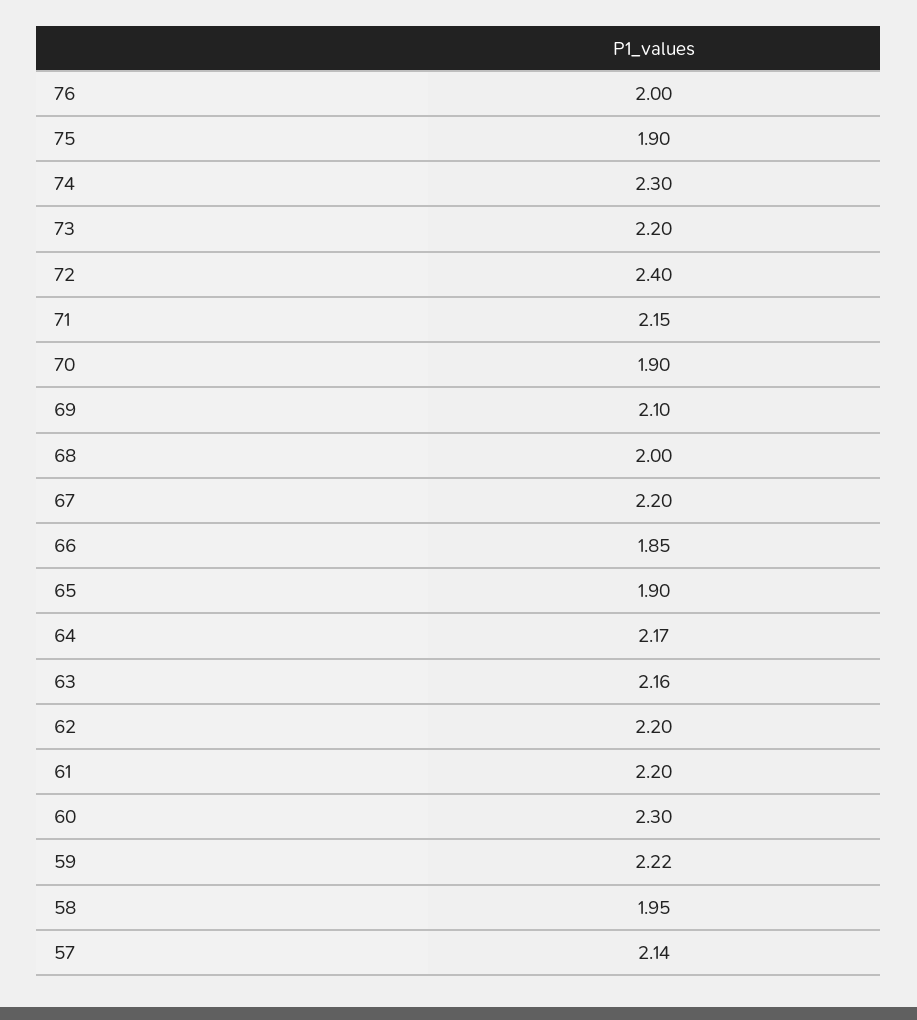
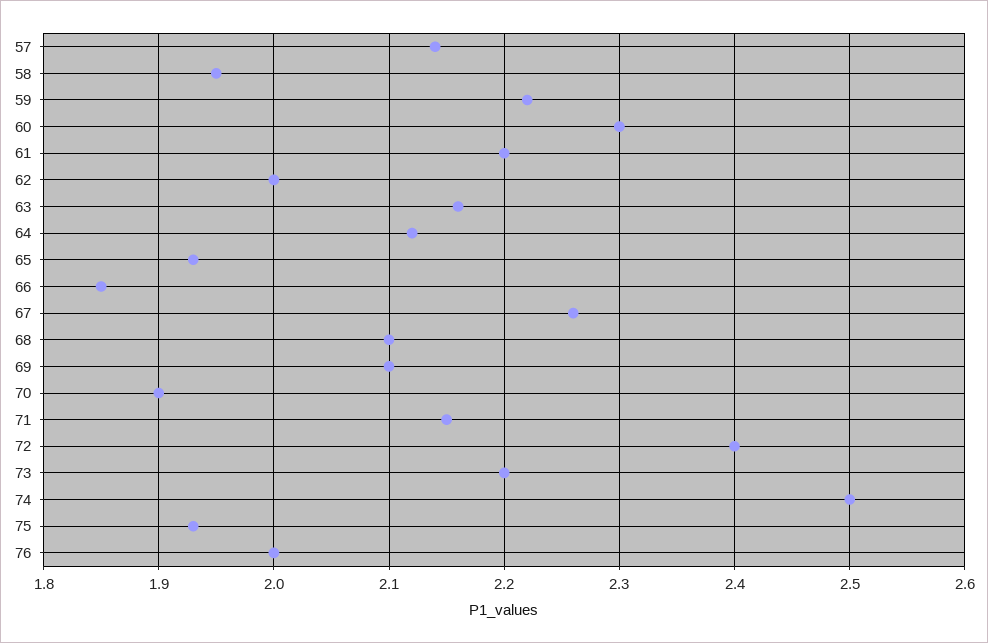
  {
    "76": 2,
-   "75": 1.9,
+   "75": 1.93,
-   "74": 2.3,
+   "74": 2.5,
    "73": 2.2,
    "72": 2.4,
    "71": 2.15,
    "70": 1.9,
    "69": 2.1,
-   "68": 2,
+   "68": 2.1,
-   "67": 2.2,
+   "67": 2.26,
    "66": 1.85,
-   "65": 1.9,
+   "65": 1.93,
-   "64": 2.17,
+   "64": 2.12,
    "63": 2.16,
-   "62": 2.2,
+   "62": 2,
    "61": 2.2,
    "60": 2.3,
    "59": 2.22,
    "58": 1.95,
    "57": 2.14
  }

